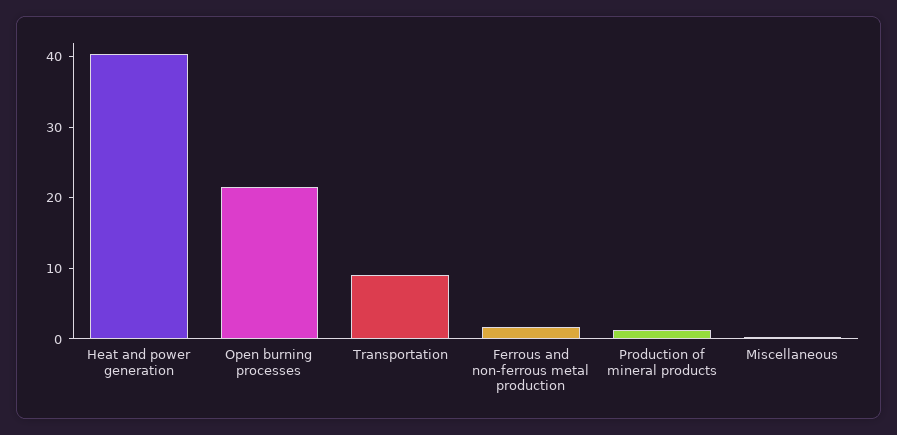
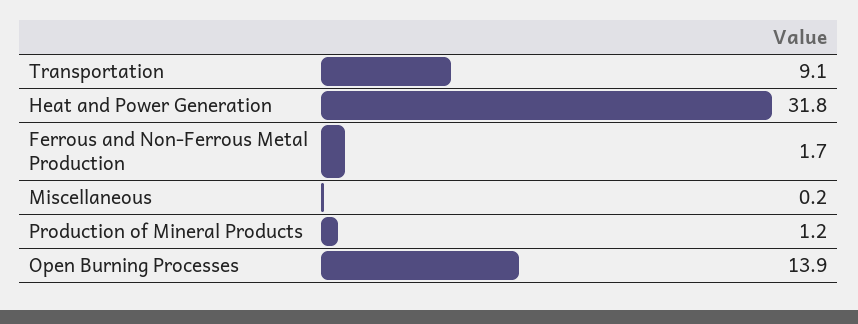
  {
-   "Heat and power generation": 40,
+   "Heat and power generation": 31.8,
-   "Open burning processes": 22,
+   "Open burning processes": 13.9,
    "Transportation": 9.1,
    "Ferrous and non-ferrous metal production": 1.7,
    "Production of mineral products": 1.2,
    "Miscellaneous": 0.2
  }

